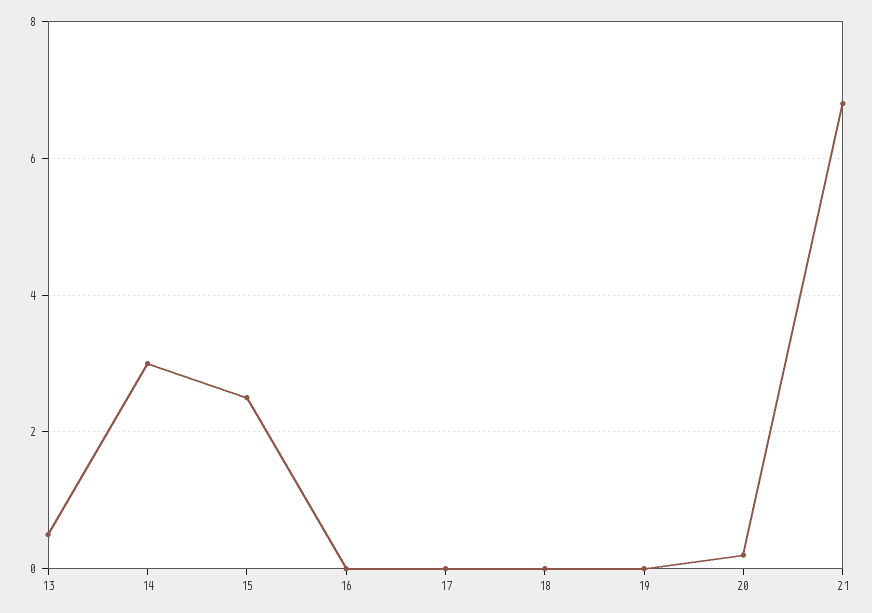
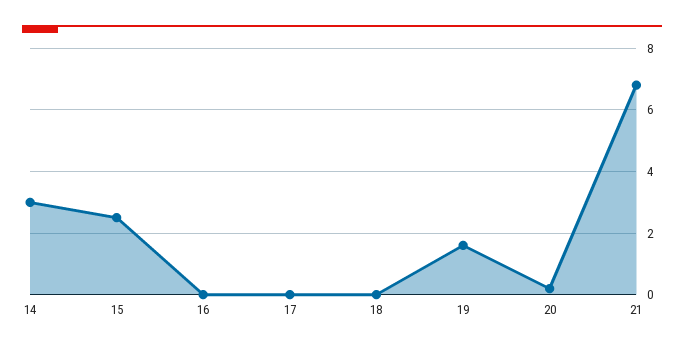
  {
-   "13": 0.5,
    "14": 3,
    "15": 2.5,
    "16": 0,
    "17": 0,
    "18": 0,
-   "19": 0,
+   "19": 1.5,
    "20": 0,
    "21": 7
  }

